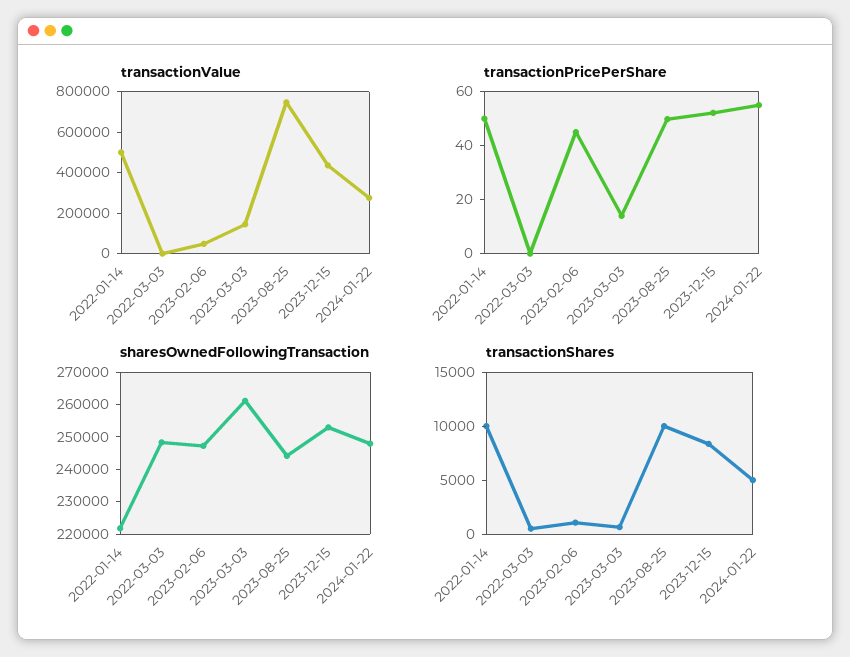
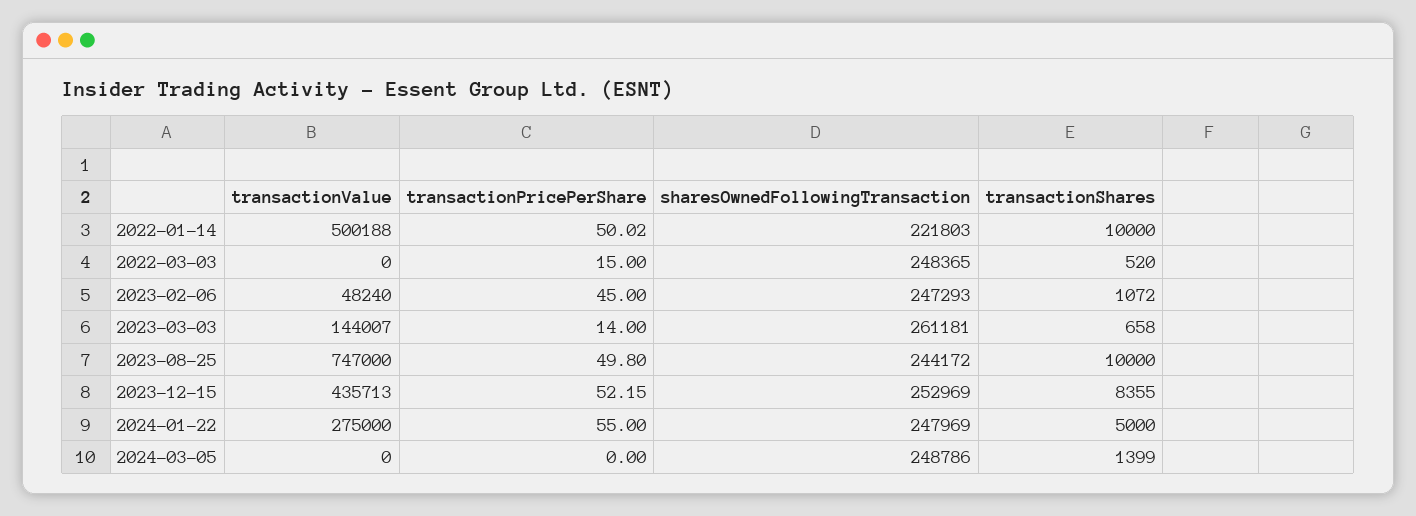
  {
    "transactionValue": {
      "2022-01-14": 500188,
      "2022-03-03": 0,
      "2023-02-06": 48240,
      "2023-03-03": 144007,
      "2023-08-25": 747000,
      "2023-12-15": 435713,
-     "2024-01-22": 275000
+     "2024-01-22": 275000,
+     "2024-03-05": 0
    },
    "transactionPricePerShare": {
      "2022-01-14": 50.02,
-     "2022-03-03": 0,
+     "2022-03-03": 15,
      "2023-02-06": 45,
      "2023-03-03": 14,
      "2023-08-25": 49.8,
      "2023-12-15": 52.15,
-     "2024-01-22": 55
+     "2024-01-22": 55,
+     "2024-03-05": 0
    },
    "sharesOwnedFollowingTransaction": {
      "2022-01-14": 221803,
      "2022-03-03": 248365,
      "2023-02-06": 247293,
      "2023-03-03": 261181,
      "2023-08-25": 244172,
      "2023-12-15": 252969,
-     "2024-01-22": 247969
+     "2024-01-22": 247969,
+     "2024-03-05": 248786
    },
    "transactionShares": {
      "2022-01-14": 10000,
      "2022-03-03": 520,
      "2023-02-06": 1072,
      "2023-03-03": 658,
      "2023-08-25": 10000,
      "2023-12-15": 8355,
-     "2024-01-22": 5000
+     "2024-01-22": 5000,
+     "2024-03-05": 1399
    }
  }

